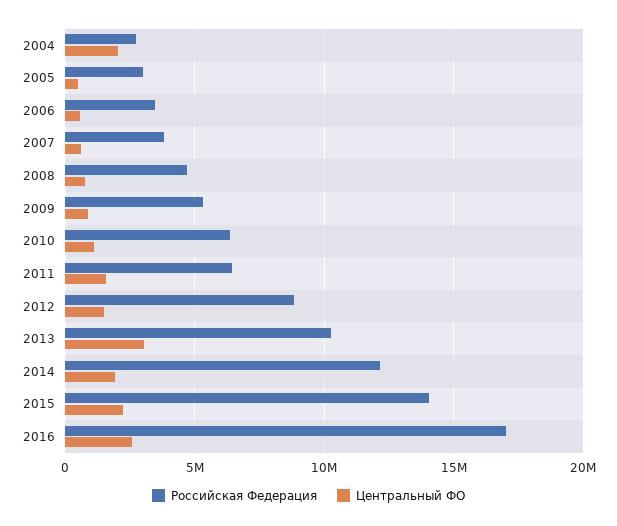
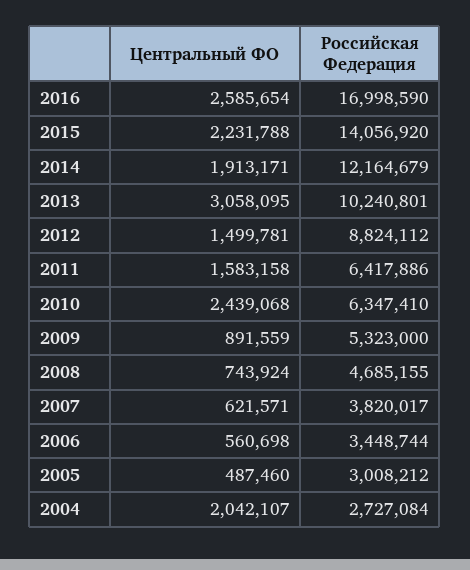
  {
    "Российская Федерация": {
      "2004": 2727084,
      "2005": 3008212,
      "2006": 3448744,
      "2007": 3820017,
      "2008": 4685155,
      "2009": 5323000,
      "2010": 6347410,
      "2011": 6417886,
      "2012": 8824112,
      "2013": 10240801,
      "2014": 12164679,
      "2015": 14056920,
      "2016": 16998590
    },
    "Центральный ФО": {
      "2004": 2042107,
      "2005": 487460,
      "2006": 560698,
      "2007": 621571,
      "2008": 743924,
      "2009": 891559,
-     "2010": 1000000,
+     "2010": 2439068,
      "2011": 1583158,
      "2012": 1499781,
      "2013": 3058095,
      "2014": 1913171,
      "2015": 2231788,
      "2016": 2585654
    }
  }

